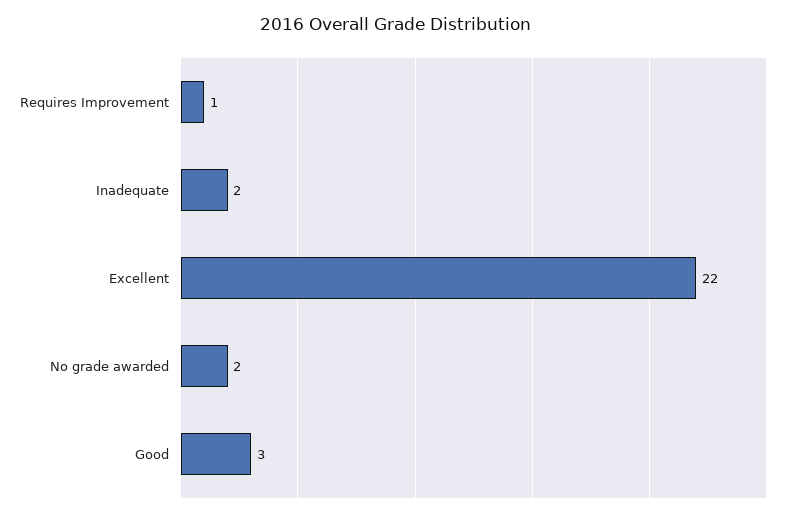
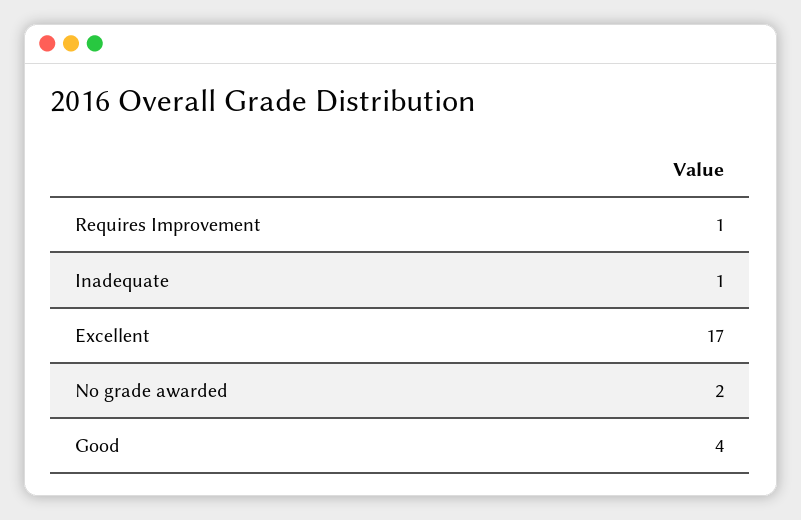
  {
    "Requires Improvement": 1,
-   "Inadequate": 2,
+   "Inadequate": 1,
-   "Excellent": 22,
+   "Excellent": 17,
    "No grade awarded": 2,
-   "Good": 3
+   "Good": 4
  }

